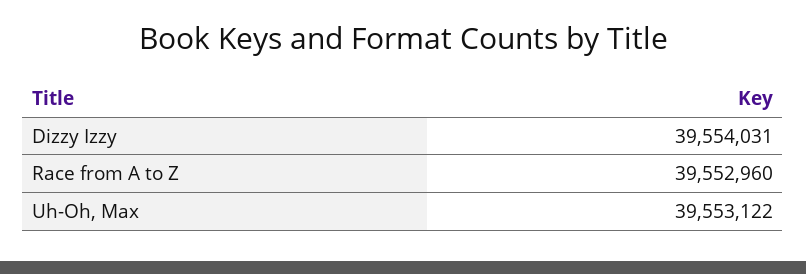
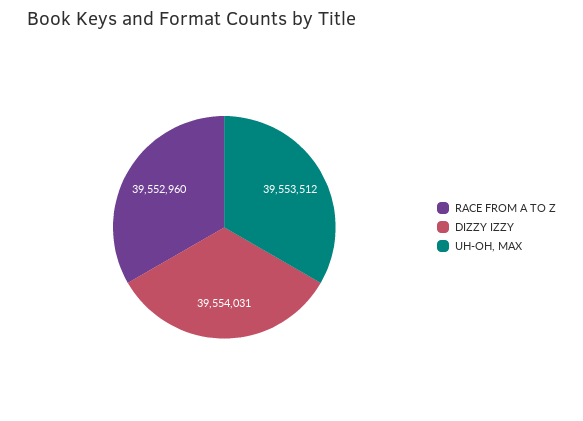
  {
    "Dizzy Izzy": 39554031,
    "Race from A to Z": 39552960,
-   "Uh-Oh, Max": 39553122
+   "Uh-Oh, Max": 39553512
  }

